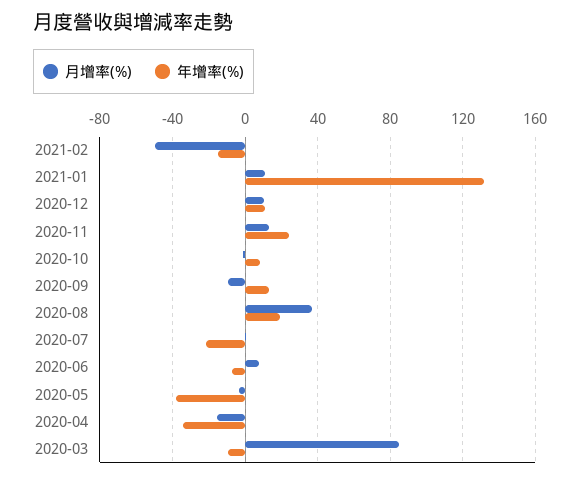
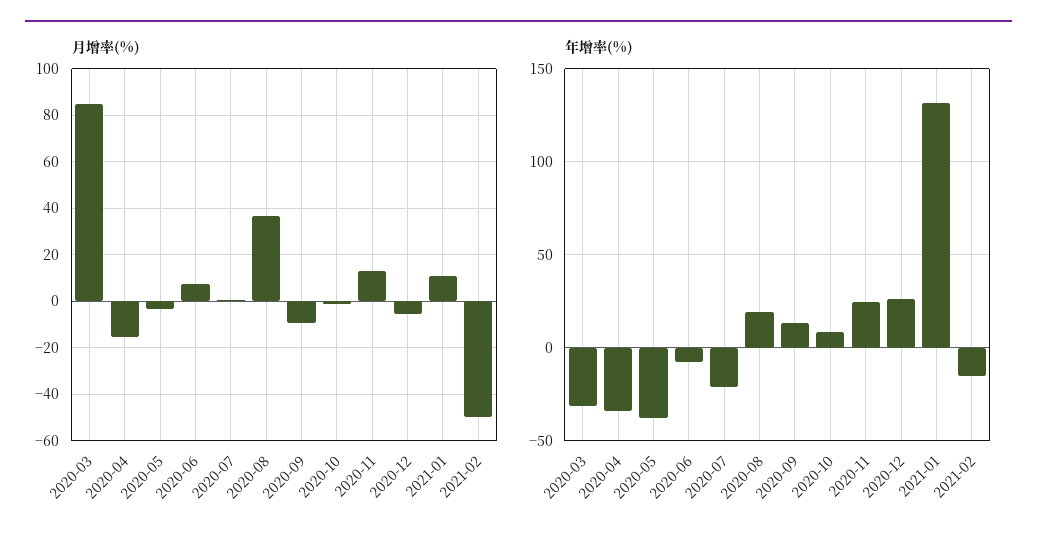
  {
    "月增率(%)": {
      "2021-02": -50,
      "2021-01": 10,
-     "2020-12": 10,
+     "2020-12": -5,
      "2020-11": 15,
      "2020-10": 0,
      "2020-09": -10,
      "2020-08": 35,
      "2020-07": 0,
      "2020-06": 5,
      "2020-05": -5,
      "2020-04": -15,
      "2020-03": 85
    },
    "年增率(%)": {
      "2021-02": -15,
      "2021-01": 130,
-     "2020-12": 10,
+     "2020-12": 25,
      "2020-11": 25,
      "2020-10": 10,
      "2020-09": 15,
      "2020-08": 20,
      "2020-07": -20,
      "2020-06": -5,
      "2020-05": -40,
      "2020-04": -35,
-     "2020-03": -10
+     "2020-03": -30
    }
  }

